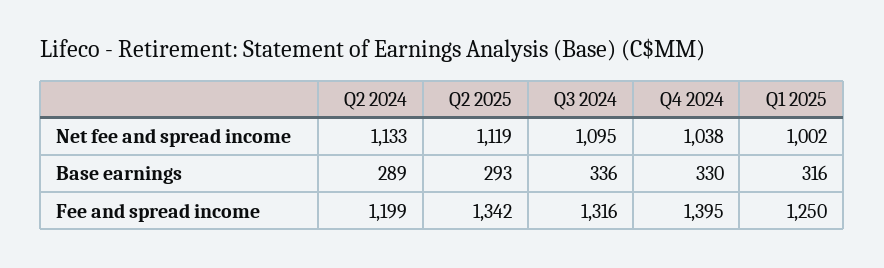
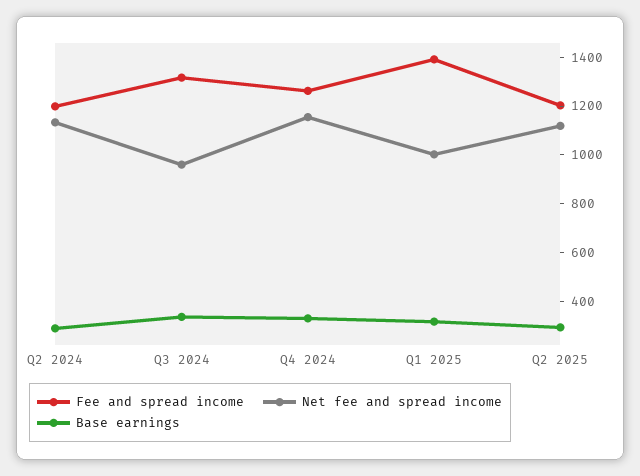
  {
    "Net fee and spread income": {
      "Q2 2024": 1133,
      "Q2 2025": 1119,
-     "Q3 2024": 1095,
+     "Q3 2024": 950,
-     "Q4 2024": 1038,
+     "Q4 2024": 1150,
      "Q1 2025": 1002
    },
    "Base earnings": {
      "Q2 2024": 289,
      "Q2 2025": 293,
      "Q3 2024": 336,
      "Q4 2024": 330,
      "Q1 2025": 316
    },
    "Fee and spread income": {
      "Q2 2024": 1199,
-     "Q2 2025": 1342,
+     "Q2 2025": 1200,
      "Q3 2024": 1316,
-     "Q4 2024": 1395,
+     "Q4 2024": 1250,
-     "Q1 2025": 1250
+     "Q1 2025": 1400
    }
  }

